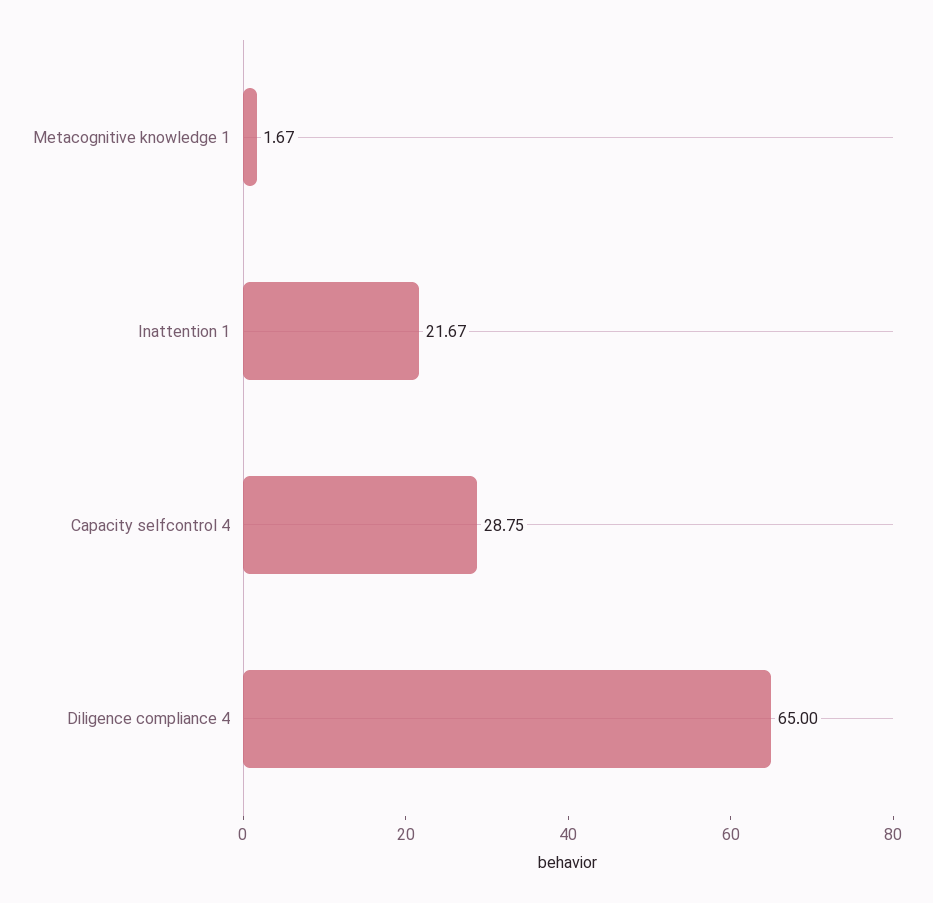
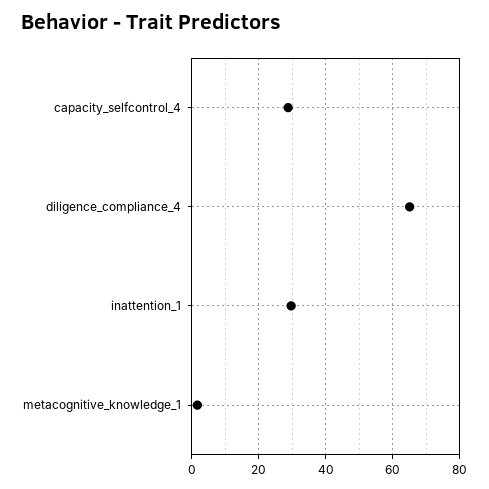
  {
    "Metacognitive knowledge 1": 1.67,
-   "Inattention 1": 21.67,
+   "Inattention 1": 30,
    "Capacity selfcontrol 4": 28.75,
    "Diligence compliance 4": 65
  }

